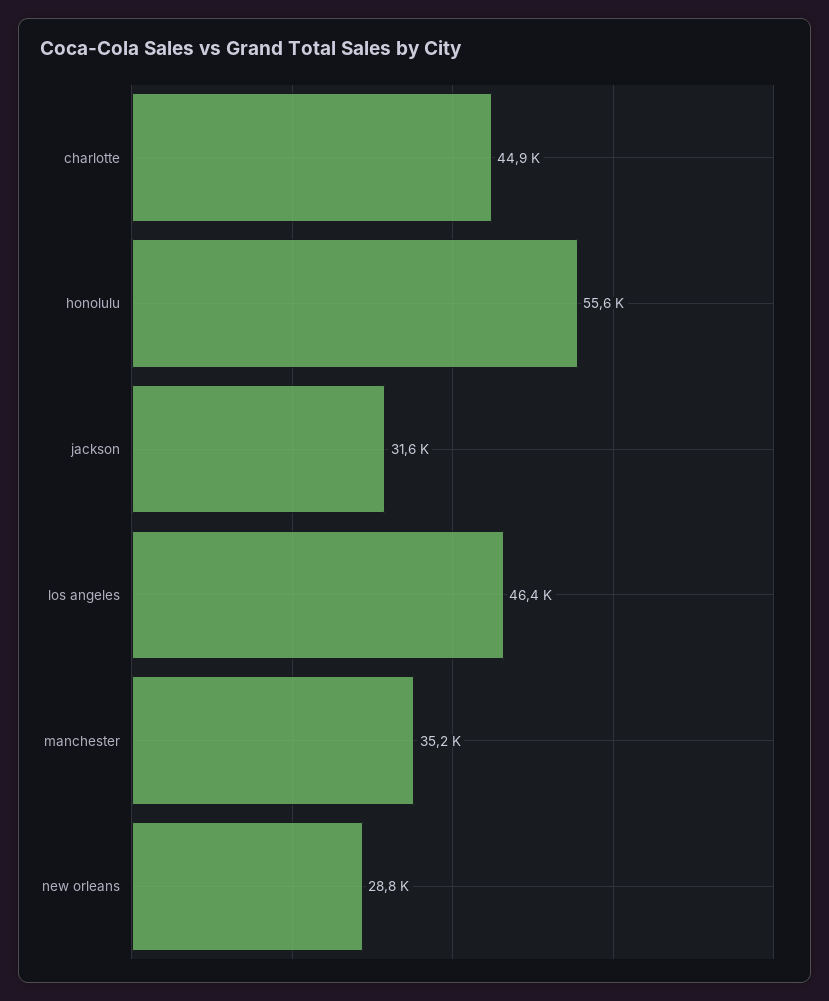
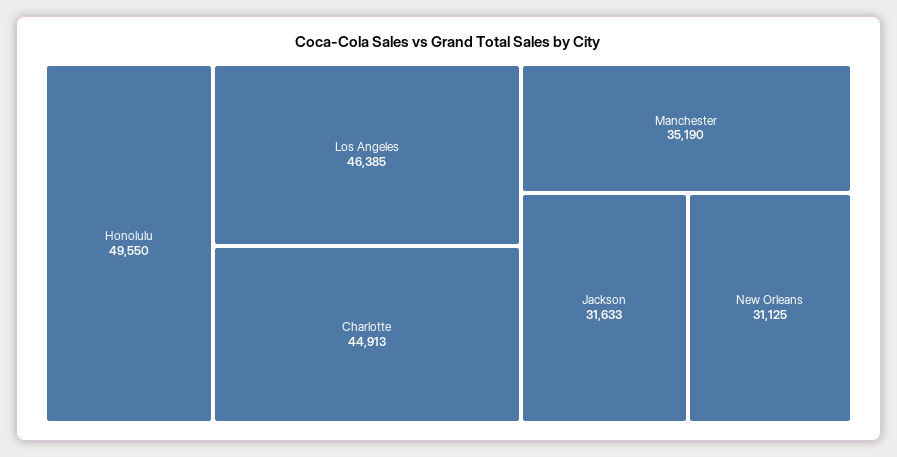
  {
    "charlotte": 44913,
-   "honolulu": 55600,
+   "honolulu": 49550,
    "jackson": 31633,
    "los angeles": 46385,
    "manchester": 35190,
-   "new orleans": 28800
+   "new orleans": 31125
  }

